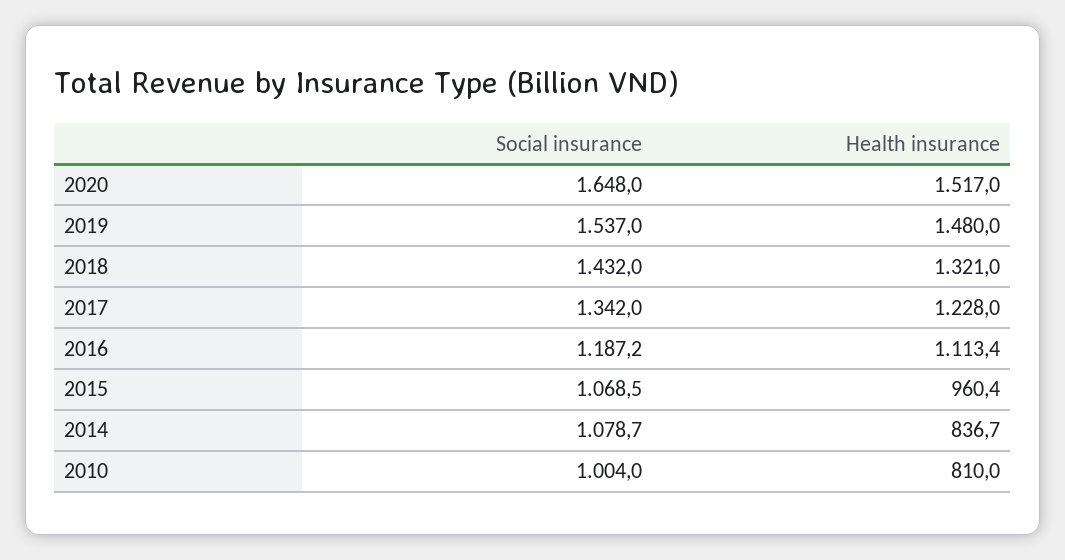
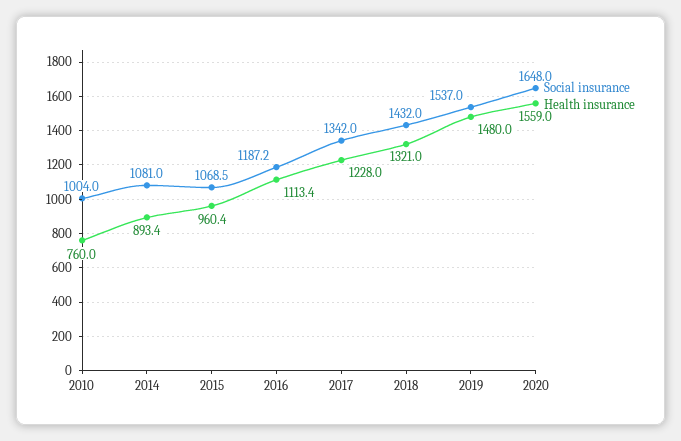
  {
    "Social insurance": {
      "2020": 1648,
      "2019": 1537,
      "2018": 1432,
      "2017": 1342,
      "2016": 1187.2,
      "2015": 1068.5,
-     "2014": 1078.7,
+     "2014": 1081,
      "2010": 1004
    },
    "Health insurance": {
-     "2020": 1517,
+     "2020": 1559,
      "2019": 1480,
      "2018": 1321,
      "2017": 1228,
      "2016": 1113.4,
      "2015": 960.4,
-     "2014": 836.7,
+     "2014": 893.4,
-     "2010": 810
+     "2010": 760
    }
  }

